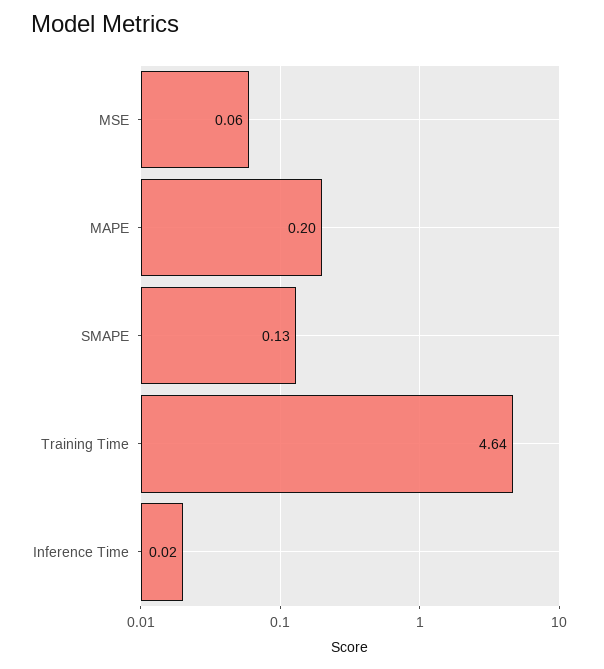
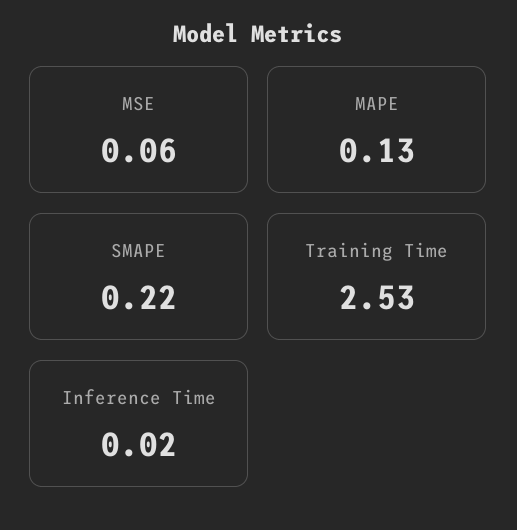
  {
    "MSE": 0.06,
-   "MAPE": 0.2,
+   "MAPE": 0.13,
-   "SMAPE": 0.13,
+   "SMAPE": 0.22,
-   "Training Time": 4.64,
+   "Training Time": 2.53,
    "Inference Time": 0.02
  }

